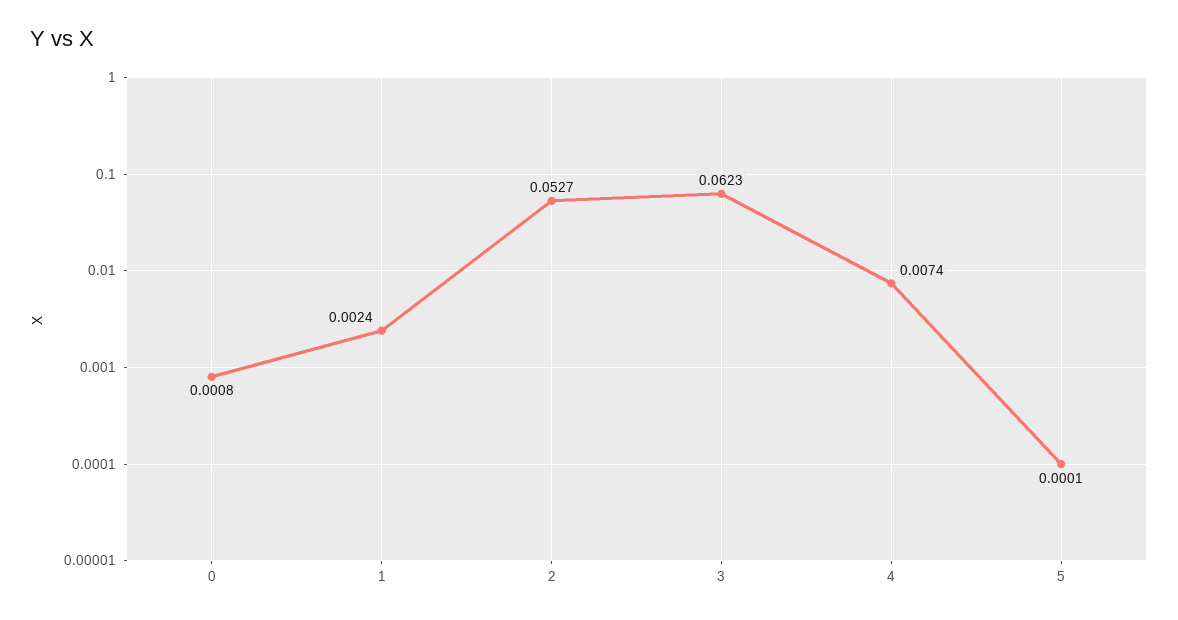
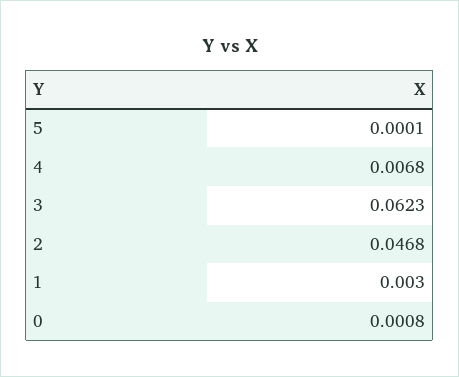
  {
    "0": 0.0008,
-   "1": 0.0024,
+   "1": 0.003,
-   "2": 0.0527,
+   "2": 0.0468,
    "3": 0.0623,
-   "4": 0.0074,
+   "4": 0.0068,
    "5": 0.0001
  }

